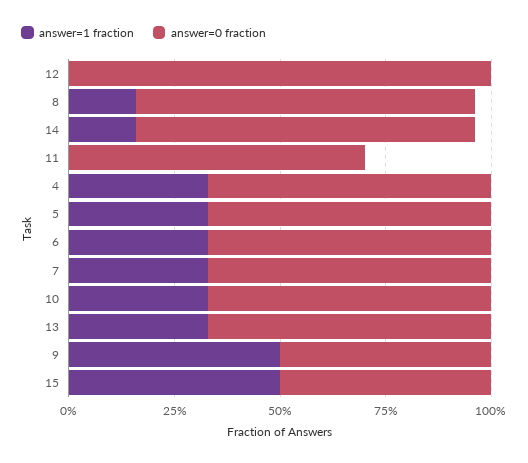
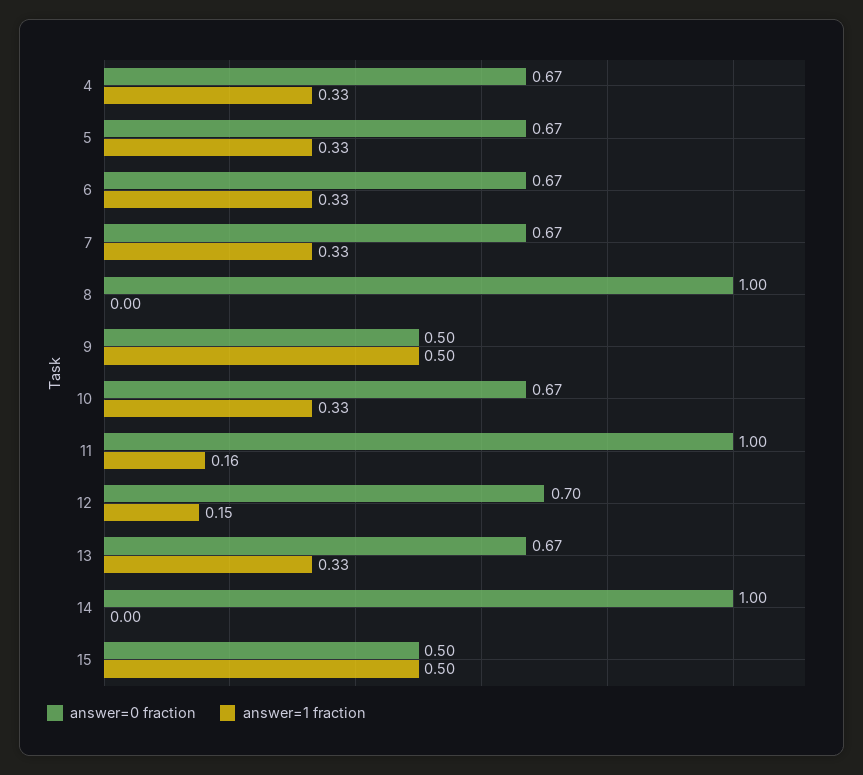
  {
    "answer=1 fraction": {
-     "12": 0,
+     "12": 0.15,
-     "8": 0.15,
+     "8": 0,
-     "14": 0.15,
+     "14": 0,
-     "11": 0,
+     "11": 0.16,
      "4": 0.33,
      "5": 0.33,
      "6": 0.33,
      "7": 0.33,
      "10": 0.33,
      "13": 0.33,
      "9": 0.5,
      "15": 0.5
    },
    "answer=0 fraction": {
-     "12": 1,
+     "12": 0.7,
-     "8": 0.8,
+     "8": 1,
-     "14": 0.8,
+     "14": 1,
-     "11": 0.7,
+     "11": 1,
      "4": 0.67,
      "5": 0.67,
      "6": 0.67,
      "7": 0.67,
      "10": 0.67,
      "13": 0.67,
      "9": 0.5,
      "15": 0.5
    }
  }

